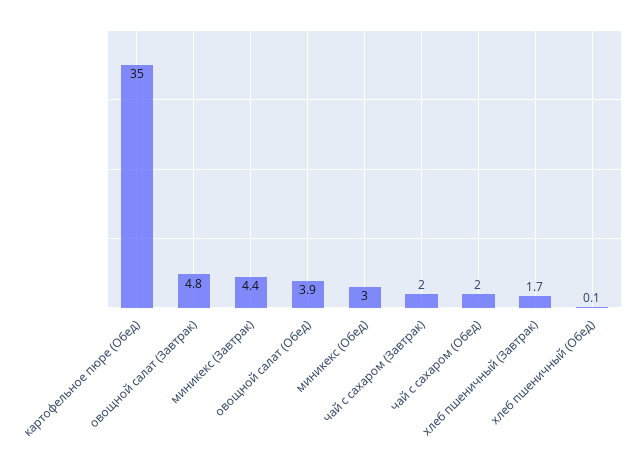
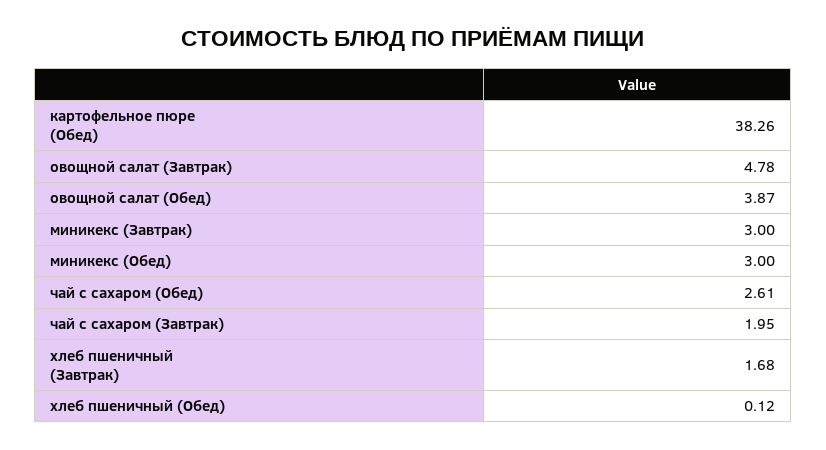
  {
-   "картофельное пюре (Обед)": 35,
+   "картофельное пюре (Обед)": 38.26,
    "овощной салат (Завтрак)": 4.78,
-   "миникекс (Завтрак)": 4.4,
+   "миникекс (Завтрак)": 3,
    "овощной салат (Обед)": 3.87,
    "миникекс (Обед)": 3,
    "чай с сахаром (Завтрак)": 1.95,
-   "чай с сахаром (Обед)": 2,
+   "чай с сахаром (Обед)": 2.61,
    "хлеб пшеничный (Завтрак)": 1.68,
    "хлеб пшеничный (Обед)": 0.12
  }

